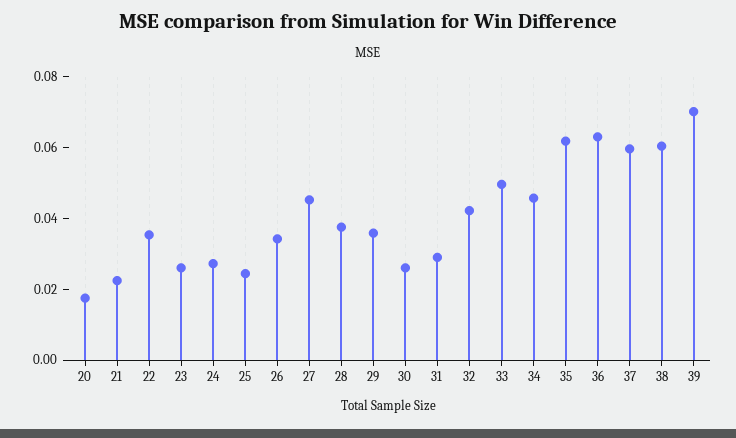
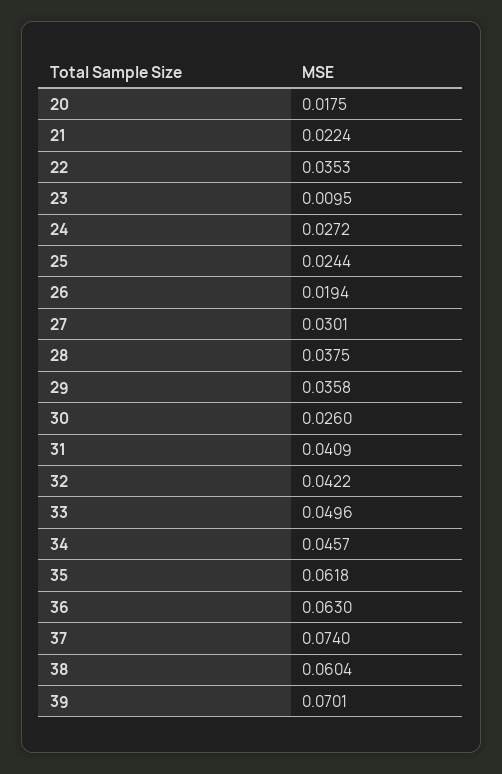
  {
    "20": 0.0175,
    "21": 0.0224,
    "22": 0.0353,
-   "23": 0.025,
+   "23": 0.0095,
    "24": 0.0272,
    "25": 0.0244,
-   "26": 0.035,
+   "26": 0.0194,
-   "27": 0.045,
+   "27": 0.0301,
    "28": 0.0375,
    "29": 0.0358,
    "30": 0.026,
-   "31": 0.03,
+   "31": 0.0409,
    "32": 0.0422,
    "33": 0.0496,
    "34": 0.0457,
    "35": 0.0618,
    "36": 0.063,
-   "37": 0.06,
+   "37": 0.074,
    "38": 0.0604,
    "39": 0.0701
  }

